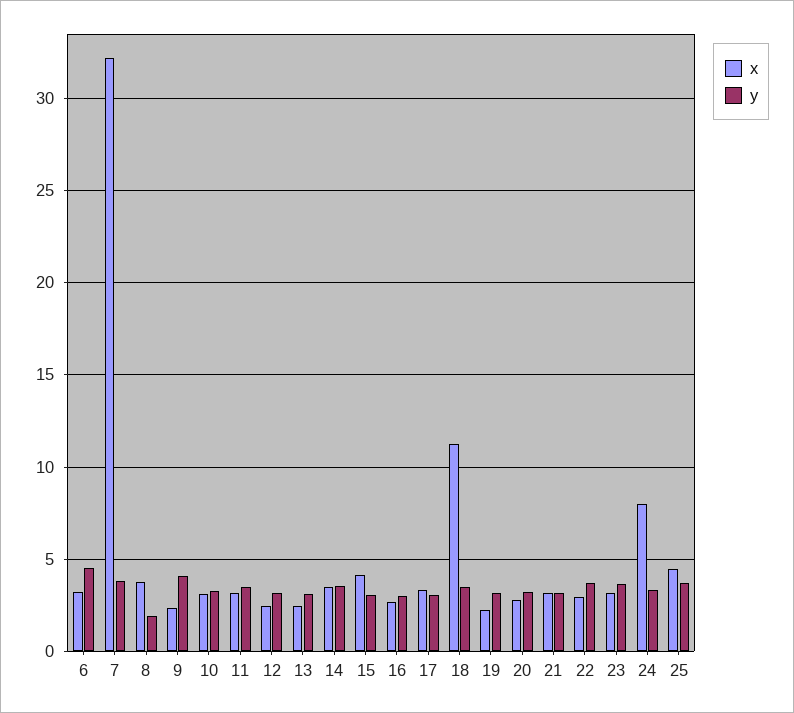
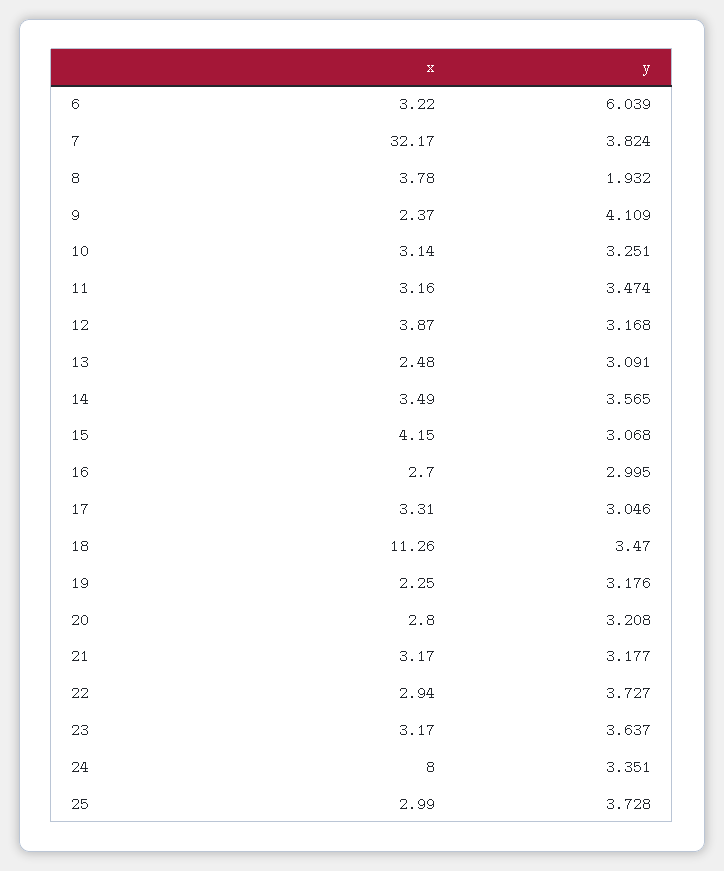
  {
    "x": {
      "6": 3.22,
      "7": 32.17,
      "8": 3.78,
      "9": 2.37,
      "10": 3.14,
      "11": 3.16,
-     "12": 2.5,
+     "12": 3.87,
      "13": 2.48,
      "14": 3.49,
      "15": 4.15,
      "16": 2.7,
      "17": 3.31,
      "18": 11.26,
      "19": 2.25,
      "20": 2.8,
      "21": 3.17,
      "22": 2.94,
      "23": 3.17,
      "24": 8,
-     "25": 4.5
+     "25": 2.99
    },
    "y": {
-     "6": 4.5,
+     "6": 6.039,
      "7": 3.824,
      "8": 1.932,
      "9": 4.109,
      "10": 3.251,
      "11": 3.474,
      "12": 3.168,
      "13": 3.091,
      "14": 3.565,
      "15": 3.068,
      "16": 2.995,
      "17": 3.046,
      "18": 3.47,
      "19": 3.176,
      "20": 3.208,
      "21": 3.177,
      "22": 3.727,
      "23": 3.637,
      "24": 3.351,
      "25": 3.728
    }
  }

